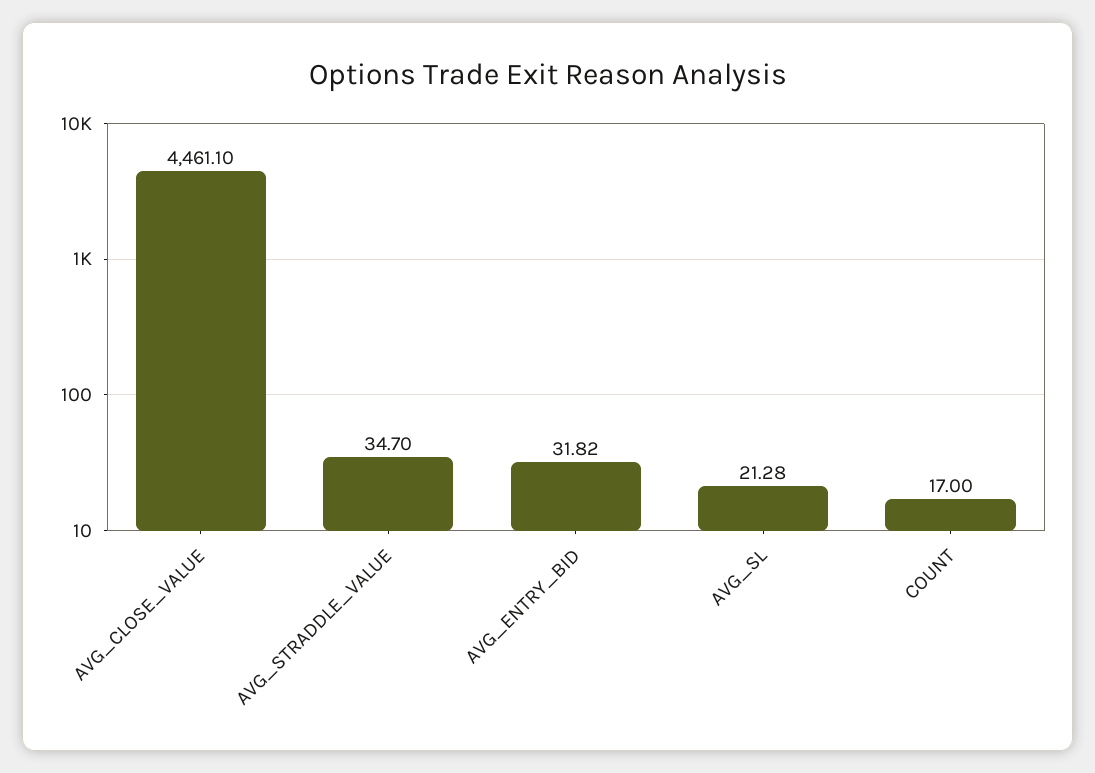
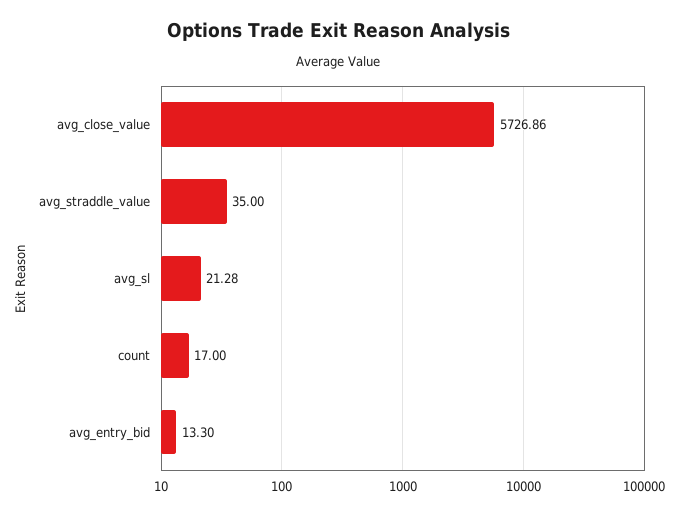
  {
-   "AVG_CLOSE_VALUE": 4461.1,
+   "AVG_CLOSE_VALUE": 5726.86,
-   "AVG_STRADDLE_VALUE": 34.7,
+   "AVG_STRADDLE_VALUE": 35,
-   "AVG_ENTRY_BID": 31.82,
+   "AVG_ENTRY_BID": 13.3,
    "AVG_SL": 21.28,
    "COUNT": 17
  }

